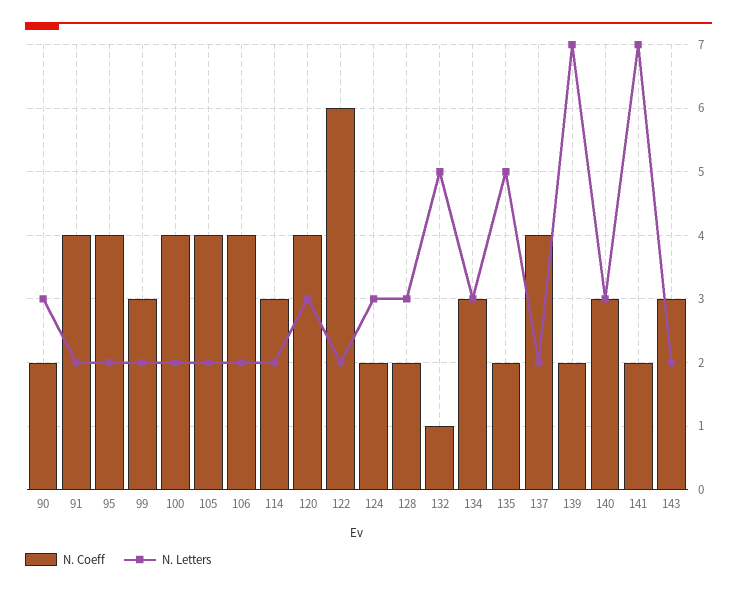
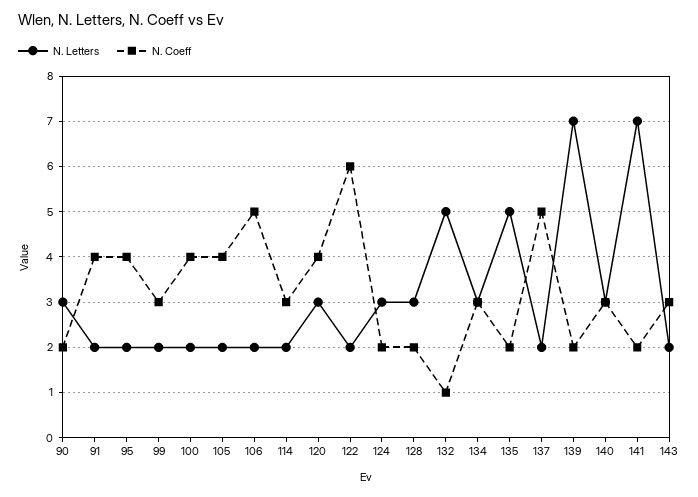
  {
    "N. Coeff": {
      "90": 2,
      "91": 4,
      "95": 4,
      "99": 3,
      "100": 4,
      "105": 4,
-     "106": 4,
+     "106": 5,
      "114": 3,
      "120": 4,
      "122": 6,
      "124": 2,
      "128": 2,
      "132": 1,
      "134": 3,
      "135": 2,
-     "137": 4,
+     "137": 5,
      "139": 2,
      "140": 3,
      "141": 2,
      "143": 3
    },
    "N. Letters": {
      "90": 3,
      "91": 2,
      "95": 2,
      "99": 2,
      "100": 2,
      "105": 2,
      "106": 2,
      "114": 2,
      "120": 3,
      "122": 2,
      "124": 3,
      "128": 3,
      "132": 5,
      "134": 3,
      "135": 5,
      "137": 2,
      "139": 7,
      "140": 3,
      "141": 7,
      "143": 2
    }
  }

